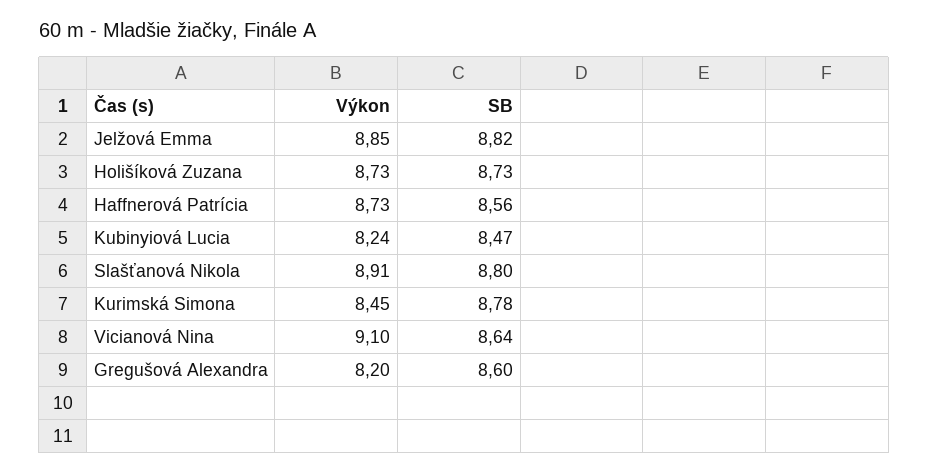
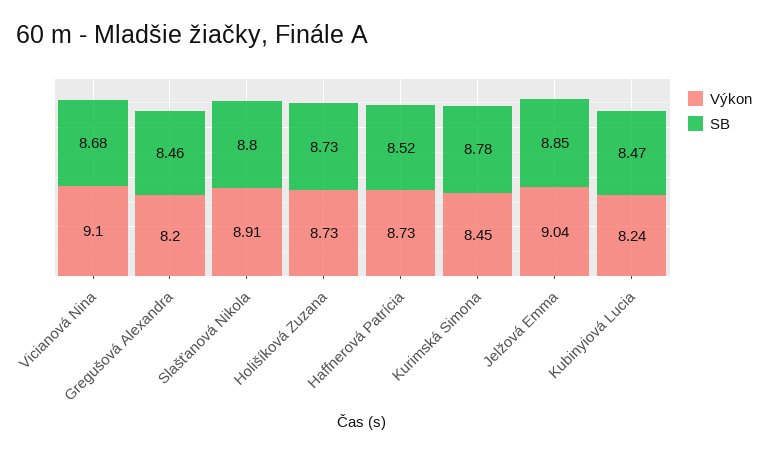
  {
    "Výkon": {
-     "Jelžová Emma": 8.85,
+     "Jelžová Emma": 9.04,
      "Holišíková Zuzana": 8.73,
      "Haffnerová Patrícia": 8.73,
      "Kubinyiová Lucia": 8.24,
      "Slašťanová Nikola": 8.91,
      "Kurimská Simona": 8.45,
      "Vicianová Nina": 9.1,
      "Gregušová Alexandra": 8.2
    },
    "SB": {
-     "Jelžová Emma": 8.82,
+     "Jelžová Emma": 8.85,
      "Holišíková Zuzana": 8.73,
-     "Haffnerová Patrícia": 8.56,
+     "Haffnerová Patrícia": 8.52,
      "Kubinyiová Lucia": 8.47,
      "Slašťanová Nikola": 8.8,
      "Kurimská Simona": 8.78,
-     "Vicianová Nina": 8.64,
+     "Vicianová Nina": 8.68,
-     "Gregušová Alexandra": 8.6
+     "Gregušová Alexandra": 8.46
    }
  }

